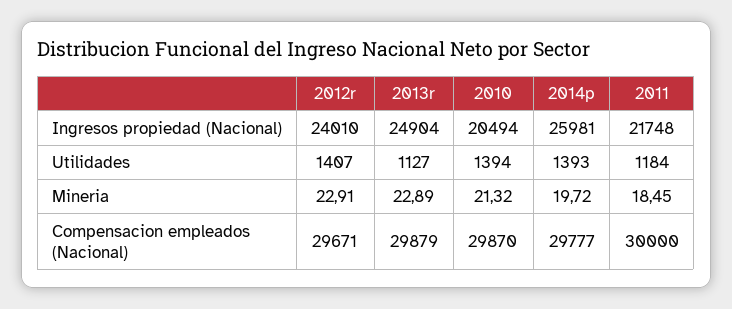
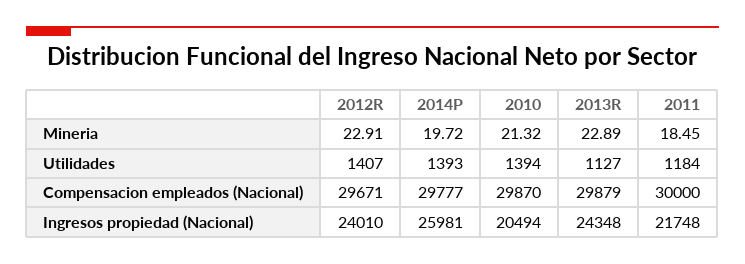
  {
    "2012r": {
      "Ingresos propiedad (Nacional)": 24010,
      "Utilidades": 1407,
      "Mineria": 22.91,
      "Compensacion empleados (Nacional)": 29671
    },
    "2013r": {
-     "Ingresos propiedad (Nacional)": 24904,
+     "Ingresos propiedad (Nacional)": 24348,
      "Utilidades": 1127,
      "Mineria": 22.89,
      "Compensacion empleados (Nacional)": 29879
    },
    "2010": {
      "Ingresos propiedad (Nacional)": 20494,
      "Utilidades": 1394,
      "Mineria": 21.32,
      "Compensacion empleados (Nacional)": 29870
    },
    "2014p": {
      "Ingresos propiedad (Nacional)": 25981,
      "Utilidades": 1393,
      "Mineria": 19.72,
      "Compensacion empleados (Nacional)": 29777
    },
    "2011": {
      "Ingresos propiedad (Nacional)": 21748,
      "Utilidades": 1184,
      "Mineria": 18.45,
      "Compensacion empleados (Nacional)": 30000
    }
  }

